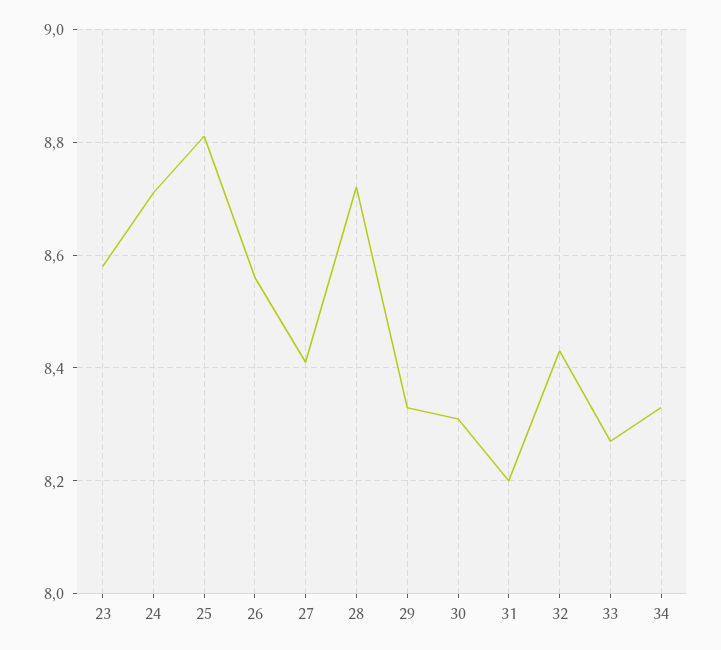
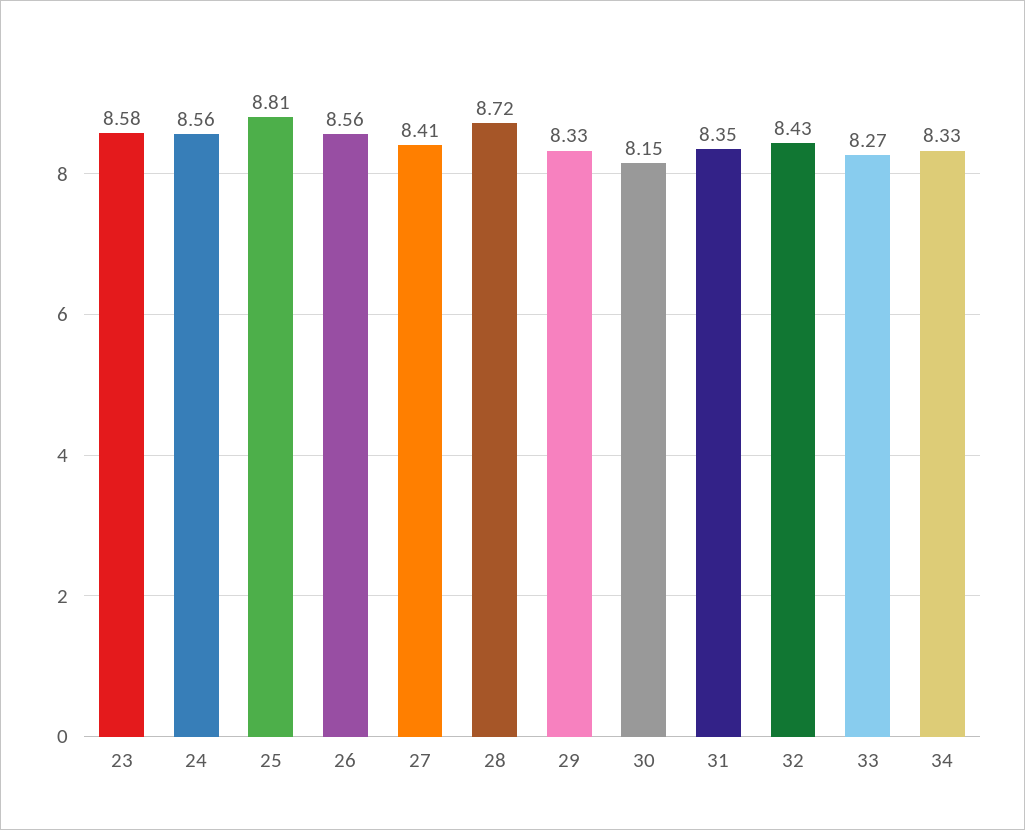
  {
    "23": 8.58,
-   "24": 8.7,
+   "24": 8.56,
    "25": 8.81,
    "26": 8.56,
    "27": 8.41,
    "28": 8.72,
    "29": 8.33,
-   "30": 8.3,
+   "30": 8.15,
-   "31": 8.2,
+   "31": 8.35,
    "32": 8.43,
    "33": 8.27,
    "34": 8.33
  }

